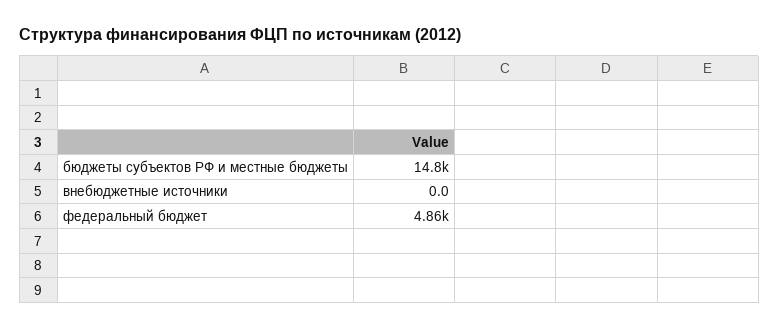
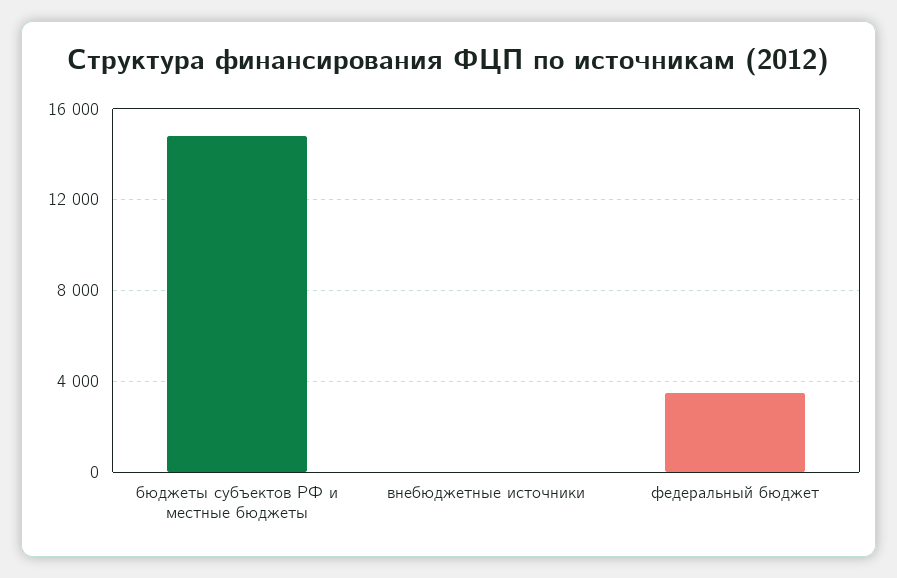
  {
    "бюджеты субъектов РФ и местные бюджеты": 14800,
    "внебюджетные источники": 0,
-   "федеральный бюджет": 4860
+   "федеральный бюджет": 3500
  }

